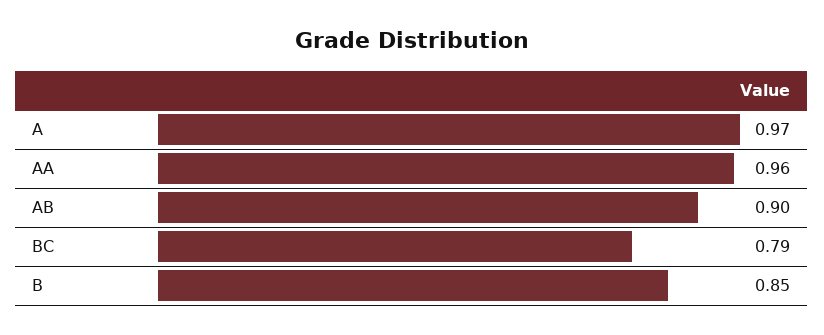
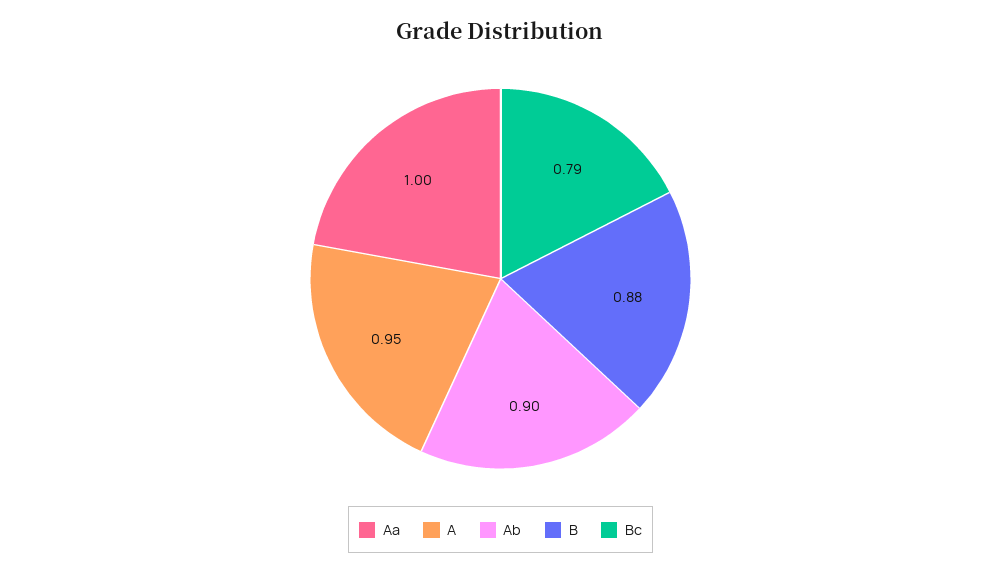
  {
-   "A": 0.97,
+   "A": 0.95,
-   "AA": 0.96,
+   "AA": 1,
    "AB": 0.9,
    "BC": 0.79,
-   "B": 0.85
+   "B": 0.88
  }

